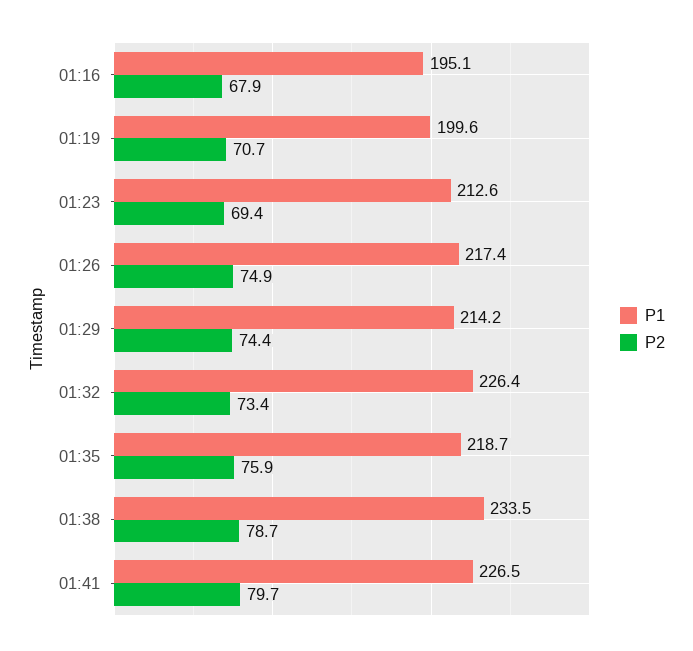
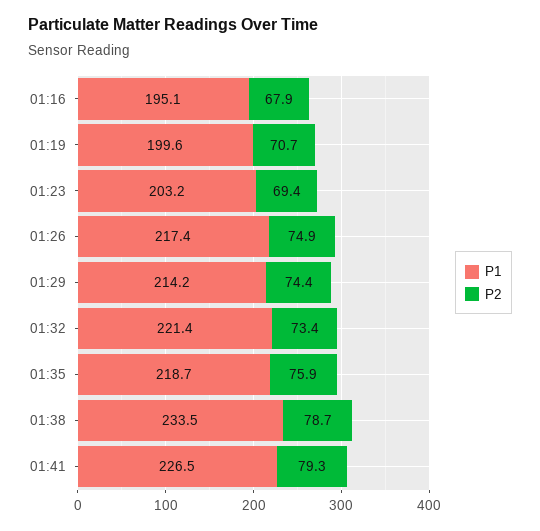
  {
    "P1": {
      "01:16": 195.1,
      "01:19": 199.6,
-     "01:23": 212.6,
+     "01:23": 203.2,
      "01:26": 217.4,
      "01:29": 214.2,
-     "01:32": 226.4,
+     "01:32": 221.4,
      "01:35": 218.7,
      "01:38": 233.5,
      "01:41": 226.5
    },
    "P2": {
      "01:16": 67.9,
      "01:19": 70.7,
      "01:23": 69.4,
      "01:26": 74.9,
      "01:29": 74.4,
      "01:32": 73.4,
      "01:35": 75.9,
      "01:38": 78.7,
-     "01:41": 79.7
+     "01:41": 79.3
    }
  }

